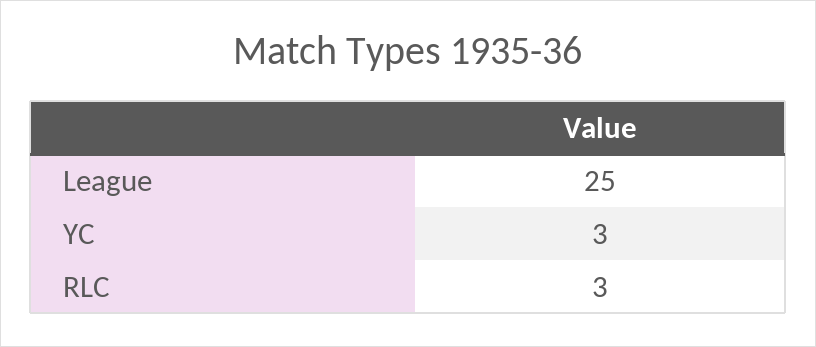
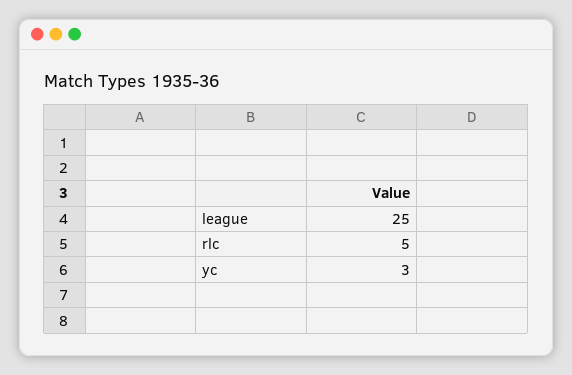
  {
    "League": 25,
    "YC": 3,
-   "RLC": 3
+   "RLC": 5
  }

